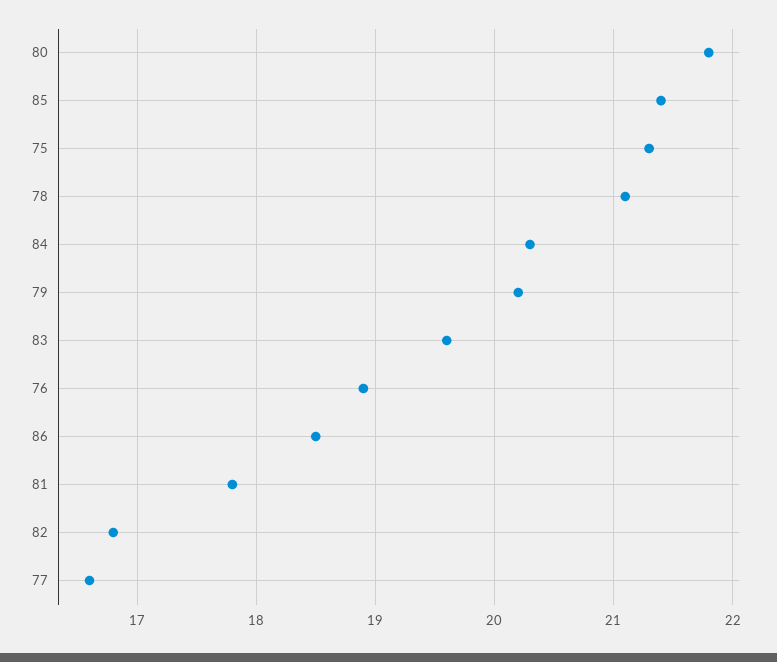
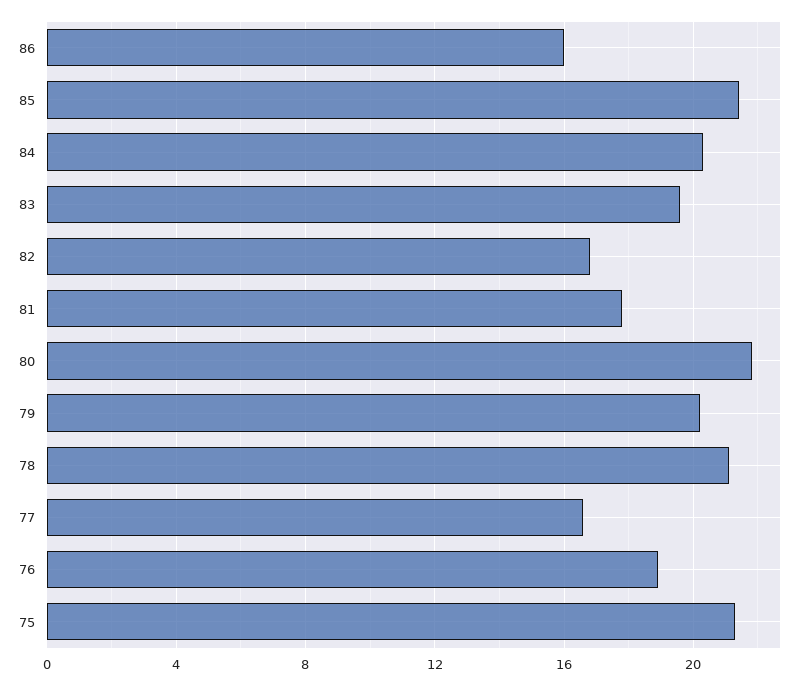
  {
    "80": 21.8,
    "85": 21.4,
    "75": 21.3,
    "78": 21.1,
    "84": 20.3,
    "79": 20.2,
    "83": 19.6,
    "76": 18.9,
-   "86": 18.5,
+   "86": 16,
    "81": 17.8,
    "82": 16.8,
    "77": 16.6
  }

